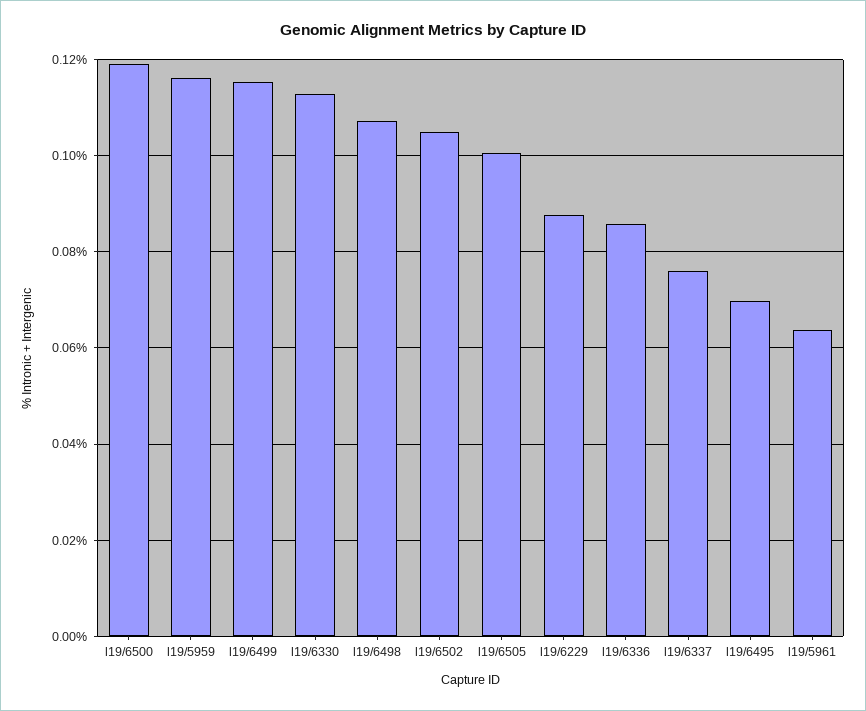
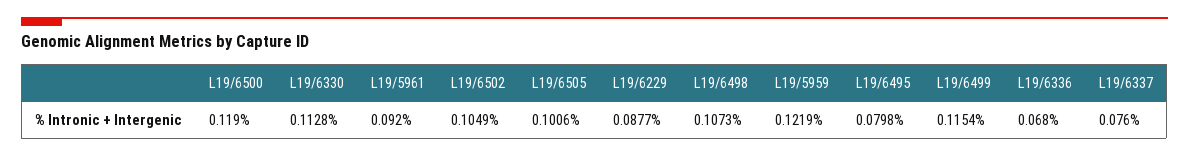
  {
    "l19/6500": 0.119,
-   "l19/5959": 0.116,
+   "l19/5959": 0.1219,
    "l19/6499": 0.1154,
    "l19/6330": 0.1128,
    "l19/6498": 0.1073,
    "l19/6502": 0.1049,
    "l19/6505": 0.1006,
    "l19/6229": 0.0877,
-   "l19/6336": 0.086,
+   "l19/6336": 0.068,
    "l19/6337": 0.076,
-   "l19/6495": 0.07,
+   "l19/6495": 0.0798,
-   "l19/5961": 0.064
+   "l19/5961": 0.092
  }

